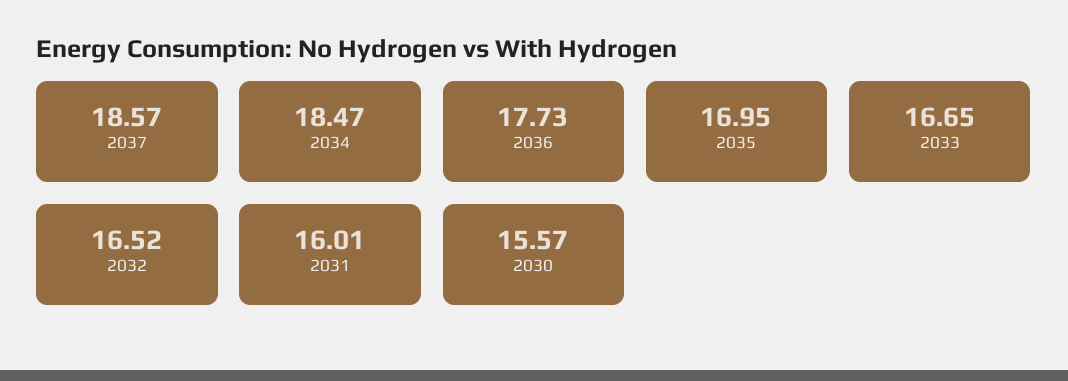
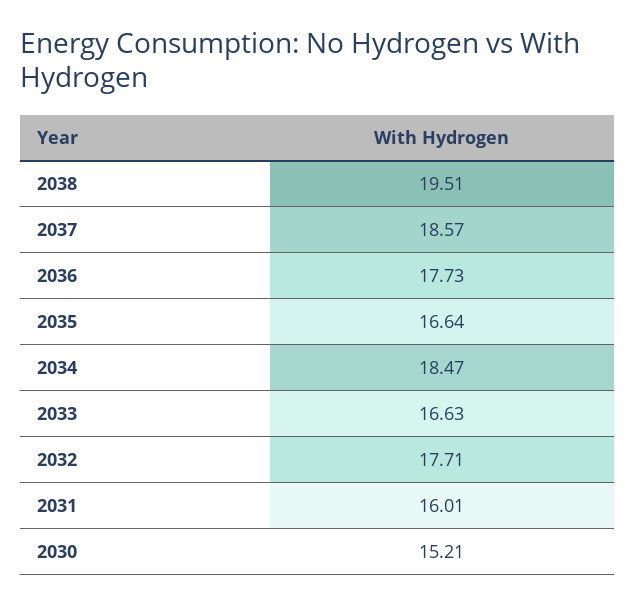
  {
    "2037": 18.57,
    "2034": 18.47,
    "2036": 17.73,
-   "2035": 16.95,
+   "2035": 16.64,
-   "2033": 16.65,
+   "2033": 16.63,
-   "2032": 16.52,
+   "2032": 17.71,
    "2031": 16.01,
-   "2030": 15.57
+   "2030": 15.21,
+   "2038": 19.51
  }

